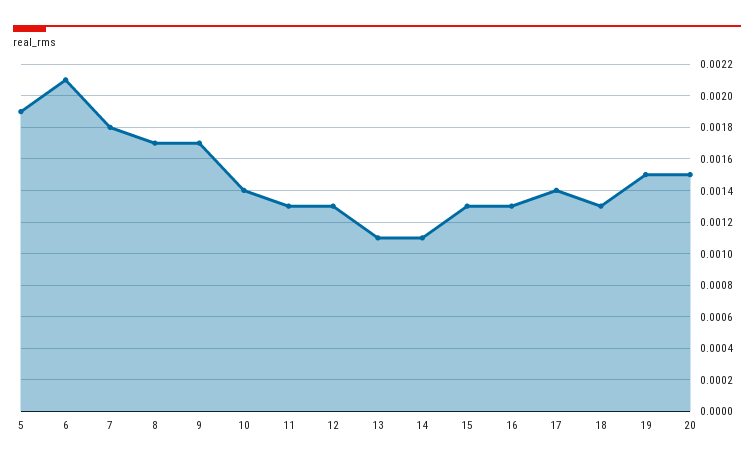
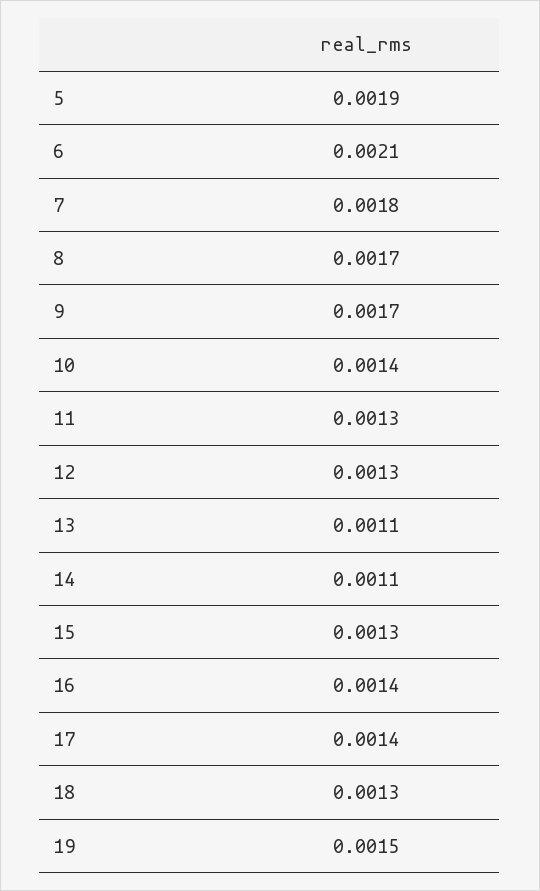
  {
    "5": 0.0019,
    "6": 0.0021,
    "7": 0.0018,
    "8": 0.0017,
    "9": 0.0017,
    "10": 0.0014,
    "11": 0.0013,
    "12": 0.0013,
    "13": 0.0011,
    "14": 0.0011,
    "15": 0.0013,
-   "16": 0.0013,
+   "16": 0.0014,
    "17": 0.0014,
    "18": 0.0013,
-   "19": 0.0015,
+   "19": 0.0015
-   "20": 0.0015
  }

